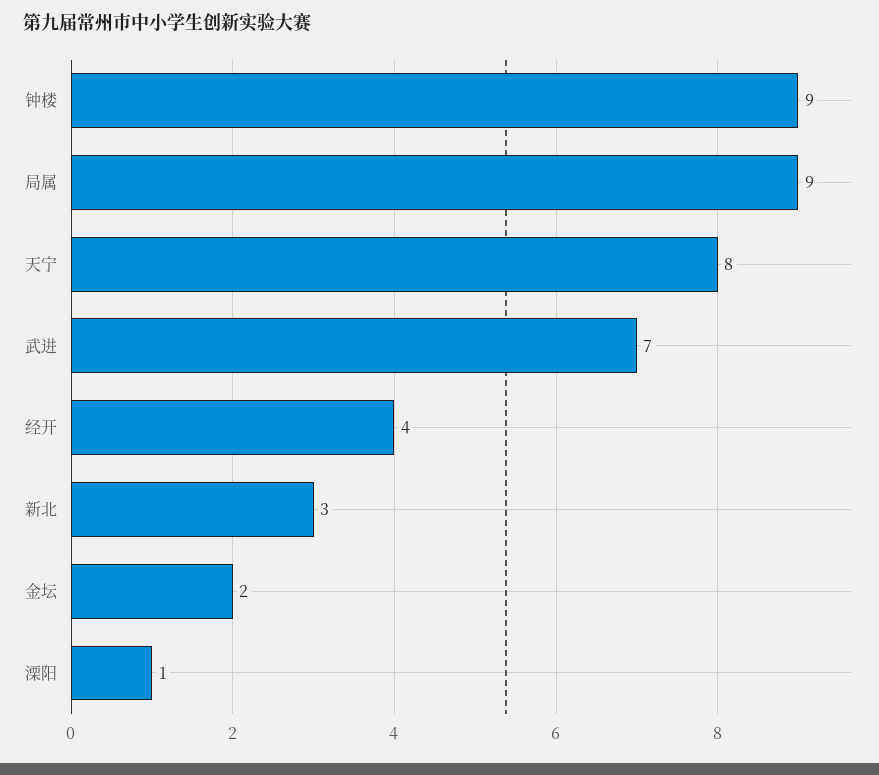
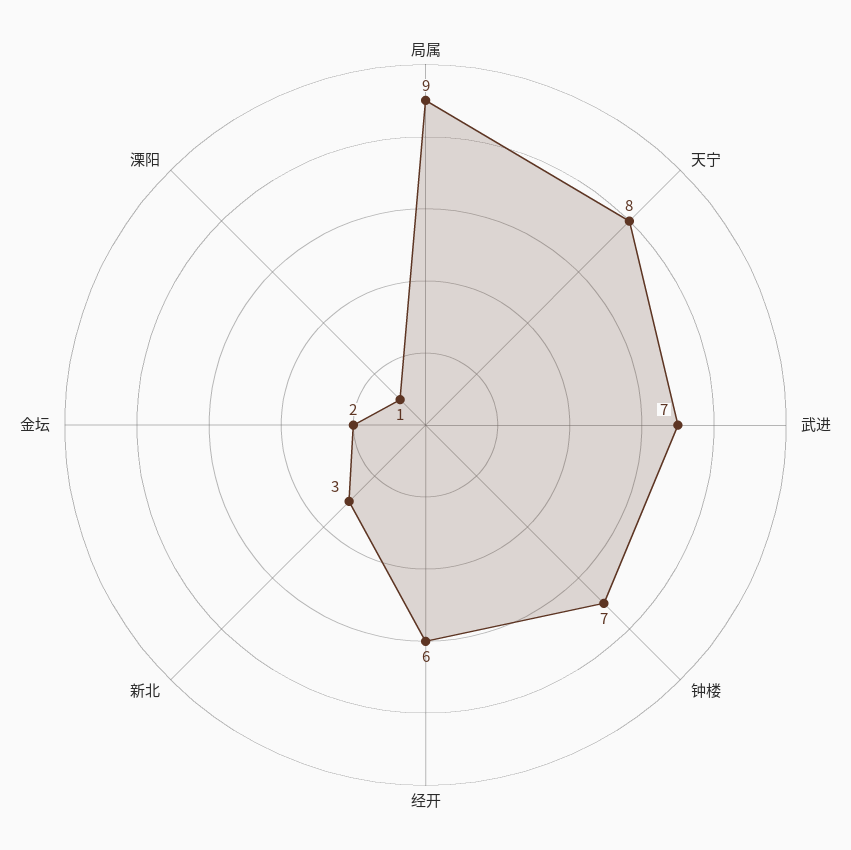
  {
-   "钟楼": 9,
+   "钟楼": 7,
    "局属": 9,
    "天宁": 8,
    "武进": 7,
-   "经开": 4,
+   "经开": 6,
    "新北": 3,
    "金坛": 2,
    "溧阳": 1
  }

